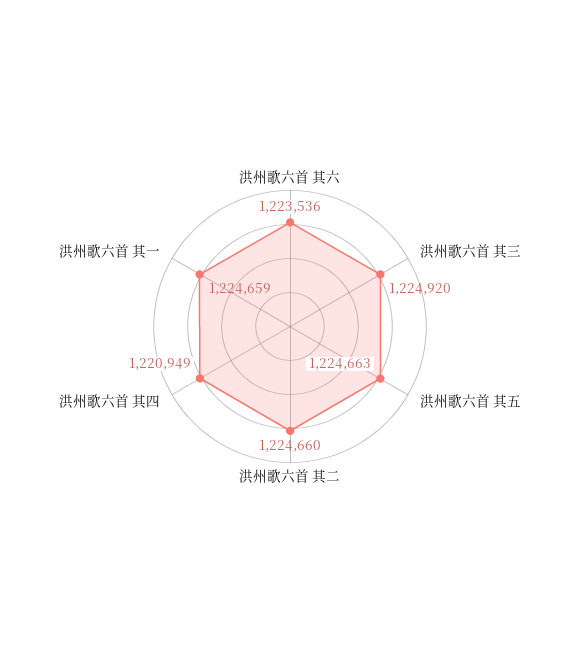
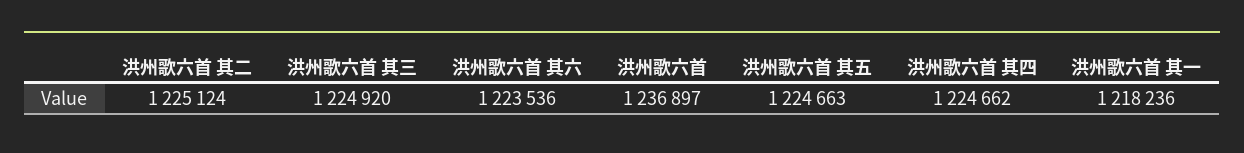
  {
    "洪州歌六首 其六": 1223536,
    "洪州歌六首 其三": 1224920,
    "洪州歌六首 其五": 1224663,
-   "洪州歌六首 其二": 1224660,
+   "洪州歌六首 其二": 1225124,
-   "洪州歌六首 其四": 1220949,
+   "洪州歌六首 其四": 1224662,
-   "洪州歌六首 其一": 1224659
+   "洪州歌六首 其一": 1218236,
+   "洪州歌六首": 1236897
  }

